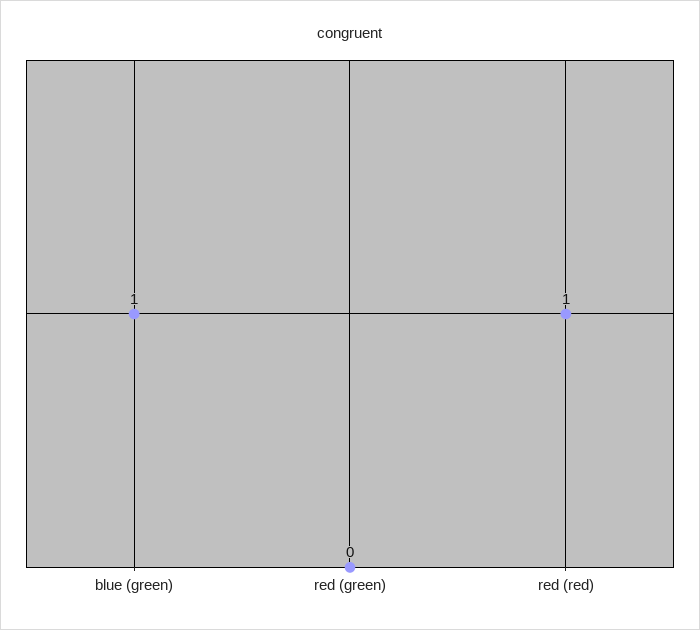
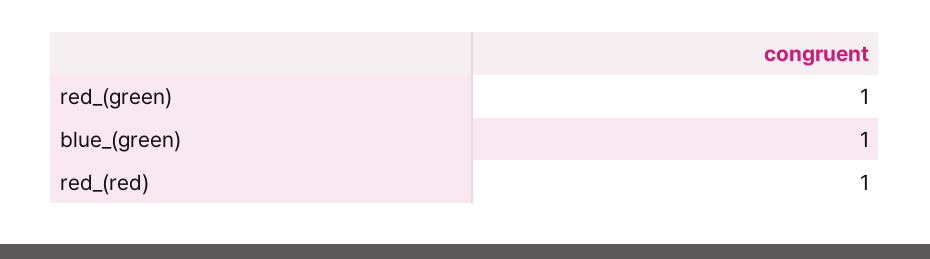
  {
    "blue (green)": 1,
-   "red (green)": 0,
+   "red (green)": 1,
    "red (red)": 1
  }

